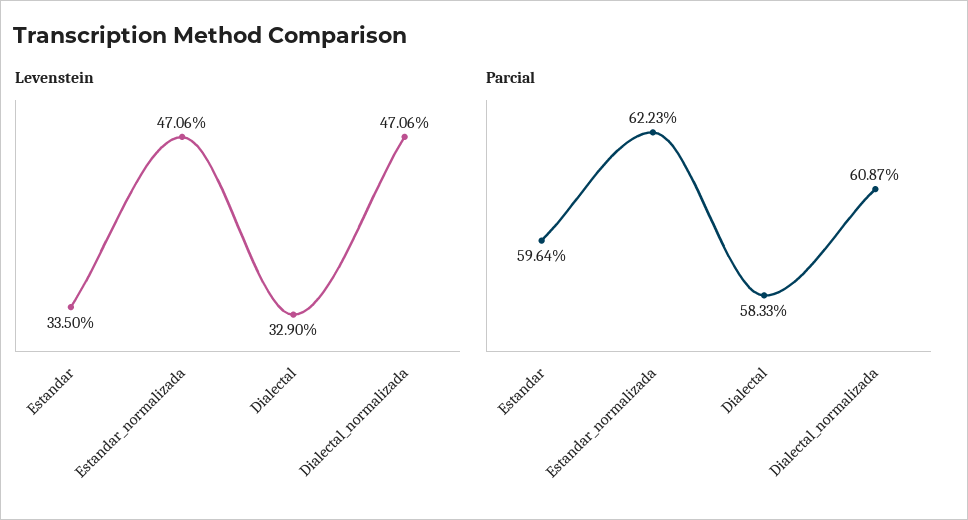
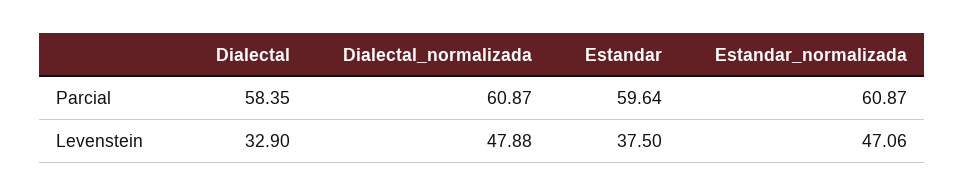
  {
    "Levenstein": {
-     "Estandar": 33.5,
+     "Estandar": 37.5,
      "Estandar_normalizada": 47.06,
      "Dialectal": 32.9,
-     "Dialectal_normalizada": 47.06
+     "Dialectal_normalizada": 47.88
    },
    "Parcial": {
      "Estandar": 59.64,
-     "Estandar_normalizada": 62.23,
+     "Estandar_normalizada": 60.87,
-     "Dialectal": 58.33,
+     "Dialectal": 58.35,
      "Dialectal_normalizada": 60.87
    }
  }

